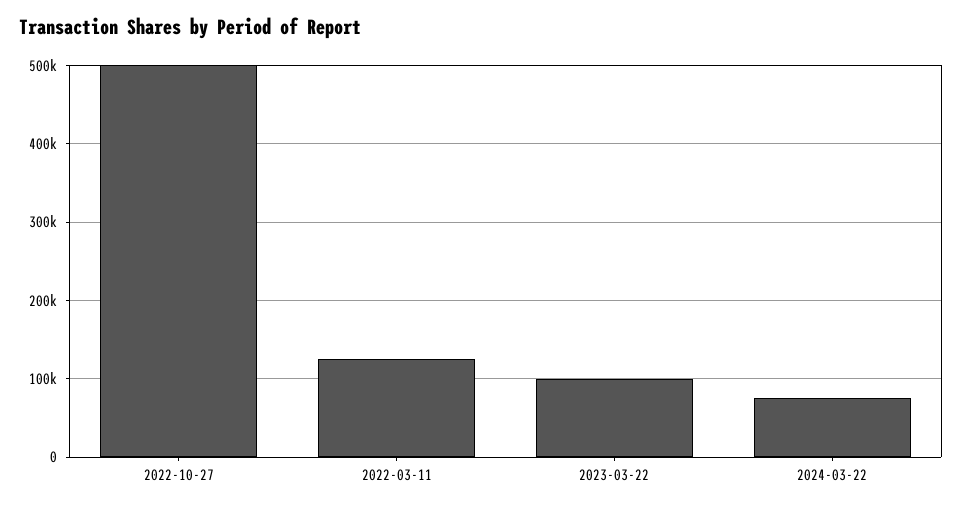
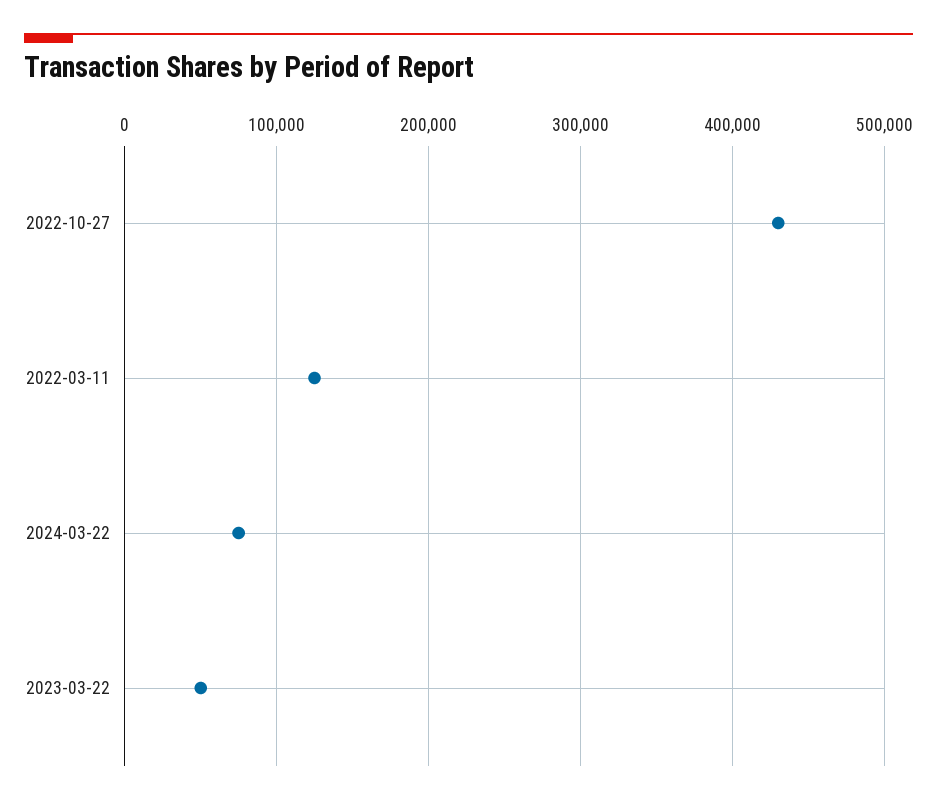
  {
-   "2022-10-27": 500000,
+   "2022-10-27": 430000,
    "2022-03-11": 130000,
-   "2023-03-22": 100000,
+   "2023-03-22": 50000,
    "2024-03-22": 80000
  }

